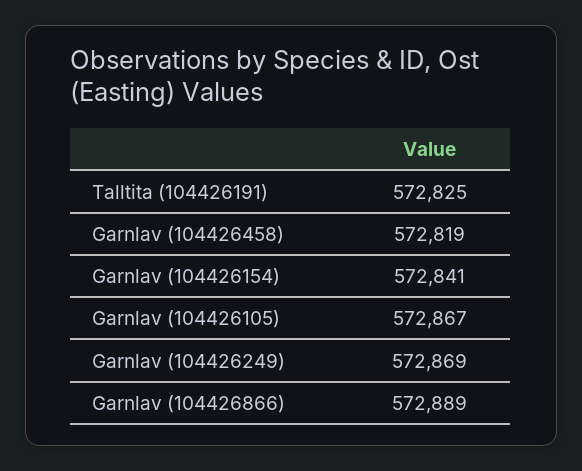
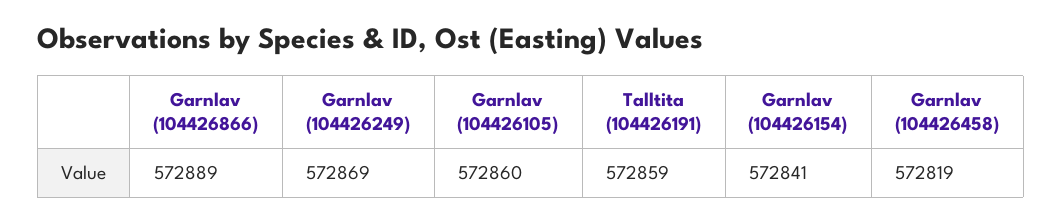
  {
-   "Talltita (104426191)": 572825,
+   "Talltita (104426191)": 572859,
    "Garnlav (104426458)": 572819,
    "Garnlav (104426154)": 572841,
-   "Garnlav (104426105)": 572867,
+   "Garnlav (104426105)": 572860,
    "Garnlav (104426249)": 572869,
    "Garnlav (104426866)": 572889
  }

